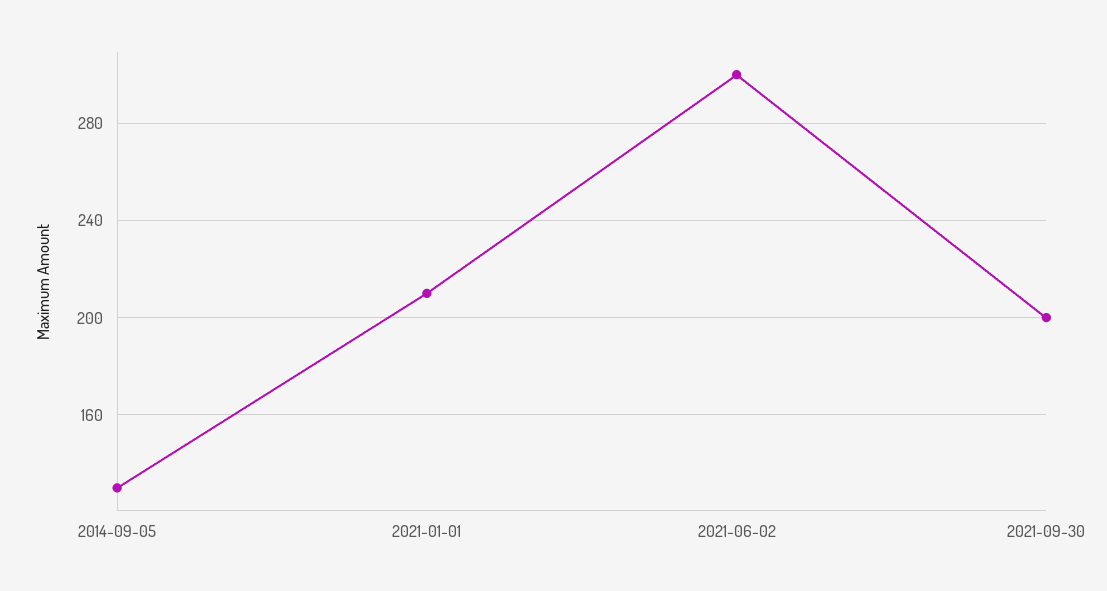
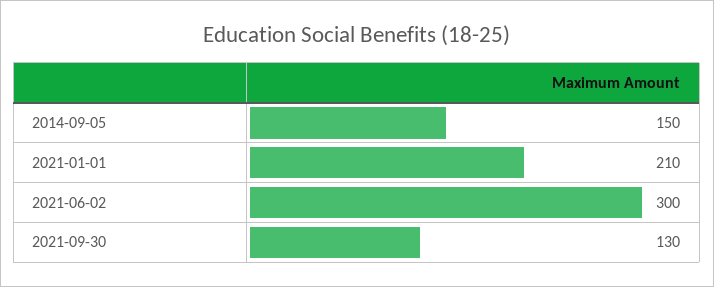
  {
-   "2014-09-05": 130,
+   "2014-09-05": 150,
    "2021-01-01": 210,
    "2021-06-02": 300,
-   "2021-09-30": 200
+   "2021-09-30": 130
  }

